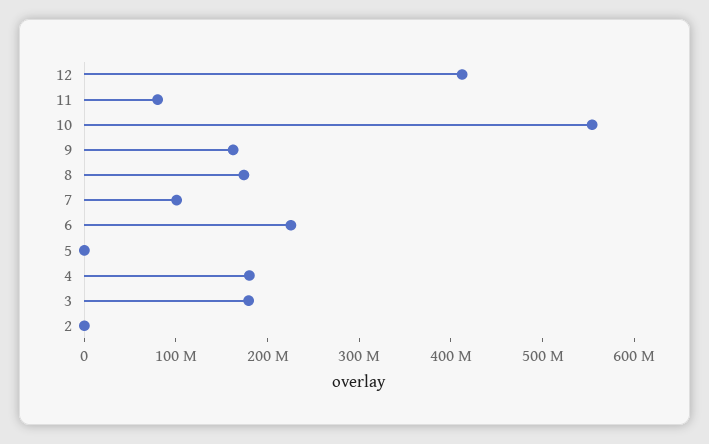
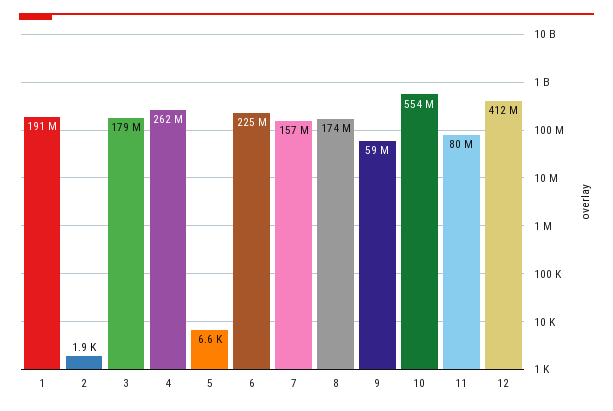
  {
    "12": 412000000,
    "11": 80000000,
    "10": 554000000,
-   "9": 160000000,
+   "9": 59000000,
    "8": 174000000,
-   "7": 100000000,
+   "7": 157000000,
    "6": 225000000,
    "5": 6600,
-   "4": 180000000,
+   "4": 262000000,
    "3": 179000000,
-   "2": 1900
+   "2": 1900,
+   "1": 191000000
  }

